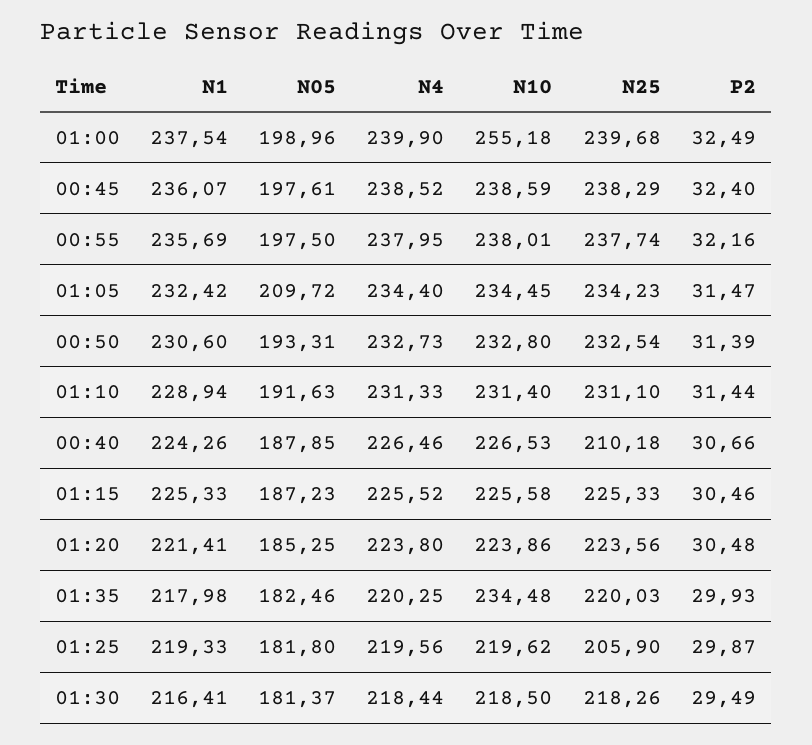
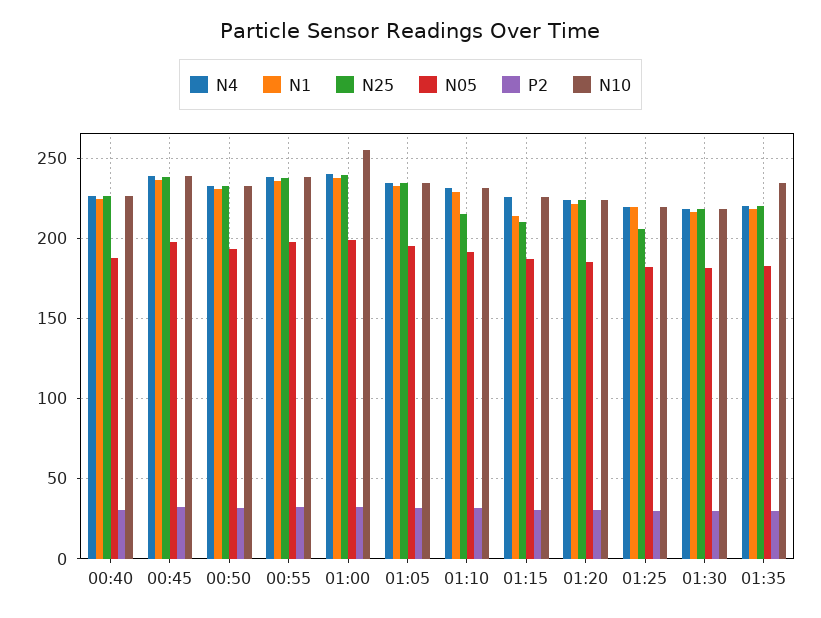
  {
    "N1": {
      "01:00": 237.54,
      "00:45": 236.07,
      "00:55": 235.69,
      "01:05": 232.42,
      "00:50": 230.6,
      "01:10": 228.94,
      "00:40": 224.26,
-     "01:15": 225.33,
+     "01:15": 215,
      "01:20": 221.41,
      "01:35": 217.98,
      "01:25": 219.33,
      "01:30": 216.41
    },
    "N05": {
      "01:00": 198.96,
      "00:45": 197.61,
      "00:55": 197.5,
-     "01:05": 209.72,
+     "01:05": 195,
      "00:50": 193.31,
      "01:10": 191.63,
      "00:40": 187.85,
      "01:15": 187.23,
      "01:20": 185.25,
      "01:35": 182.46,
      "01:25": 181.8,
      "01:30": 181.37
    },
    "N4": {
      "01:00": 239.9,
      "00:45": 238.52,
      "00:55": 237.95,
      "01:05": 234.4,
      "00:50": 232.73,
      "01:10": 231.33,
      "00:40": 226.46,
      "01:15": 225.52,
      "01:20": 223.8,
      "01:35": 220.25,
      "01:25": 219.56,
      "01:30": 218.44
    },
    "N10": {
      "01:00": 255.18,
      "00:45": 238.59,
      "00:55": 238.01,
      "01:05": 234.45,
      "00:50": 232.8,
      "01:10": 231.4,
      "00:40": 226.53,
      "01:15": 225.58,
      "01:20": 223.86,
      "01:35": 234.48,
      "01:25": 219.62,
      "01:30": 218.5
    },
    "N25": {
      "01:00": 239.68,
      "00:45": 238.29,
      "00:55": 237.74,
      "01:05": 234.23,
      "00:50": 232.54,
-     "01:10": 231.1,
+     "01:10": 215,
-     "00:40": 210.18,
+     "00:40": 225,
-     "01:15": 225.33,
+     "01:15": 210,
      "01:20": 223.56,
      "01:35": 220.03,
      "01:25": 205.9,
      "01:30": 218.26
    },
    "P2": {
      "01:00": 32.49,
      "00:45": 32.4,
      "00:55": 32.16,
      "01:05": 31.47,
      "00:50": 31.39,
      "01:10": 31.44,
      "00:40": 30.66,
      "01:15": 30.46,
      "01:20": 30.48,
      "01:35": 29.93,
      "01:25": 29.87,
      "01:30": 29.49
    }
  }

